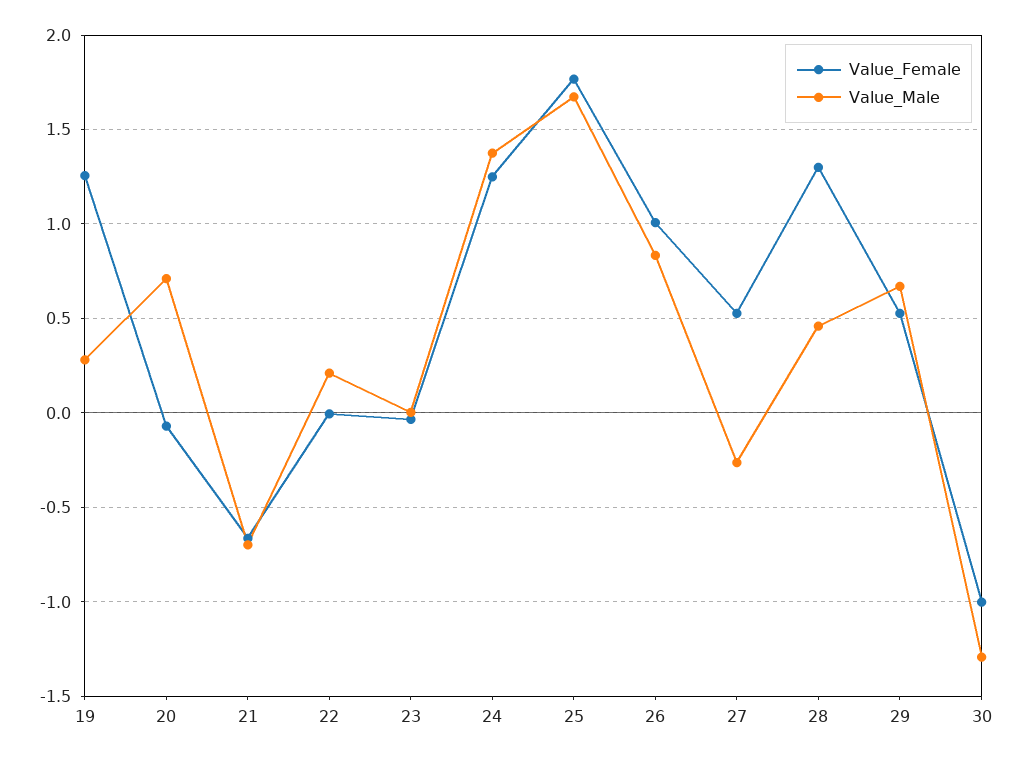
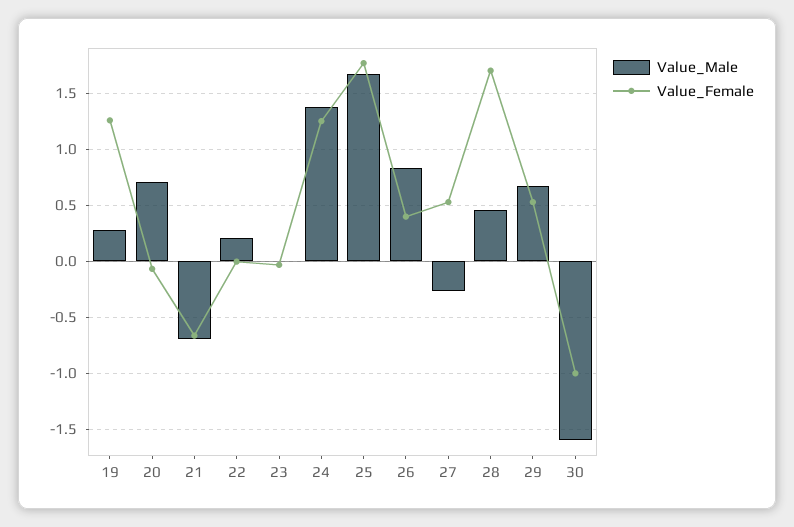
  {
    "Value_Female": {
      "19": 1.25,
      "20": -0.05,
      "21": -0.65,
      "22": 0,
      "23": -0.05,
      "24": 1.25,
      "25": 1.75,
-     "26": 1,
+     "26": 0.4,
      "27": 0.55,
-     "28": 1.3,
+     "28": 1.7,
      "29": 0.55,
      "30": -1
    },
    "Value_Male": {
      "19": 0.3,
      "20": 0.7,
      "21": -0.7,
      "22": 0.2,
      "23": 0,
      "24": 1.4,
      "25": 1.65,
      "26": 0.85,
      "27": -0.25,
      "28": 0.45,
      "29": 0.65,
-     "30": -1.3
+     "30": -1.6
    }
  }

